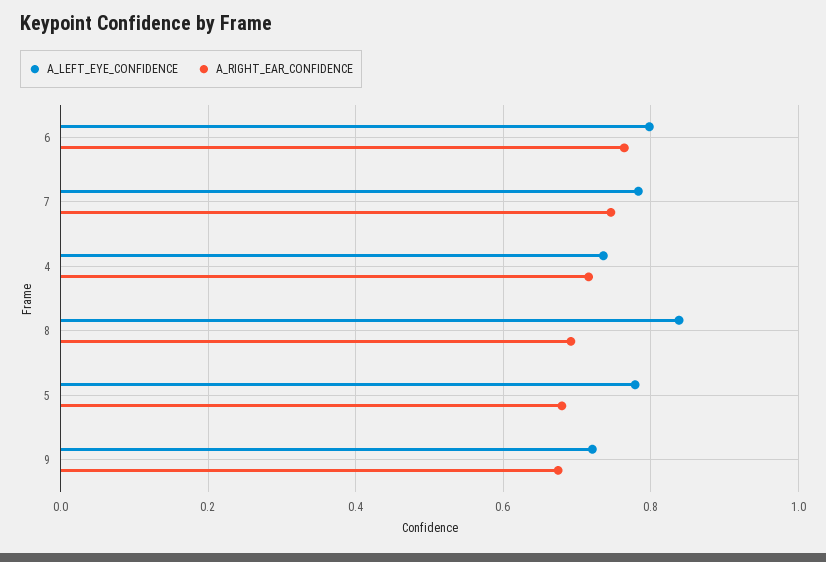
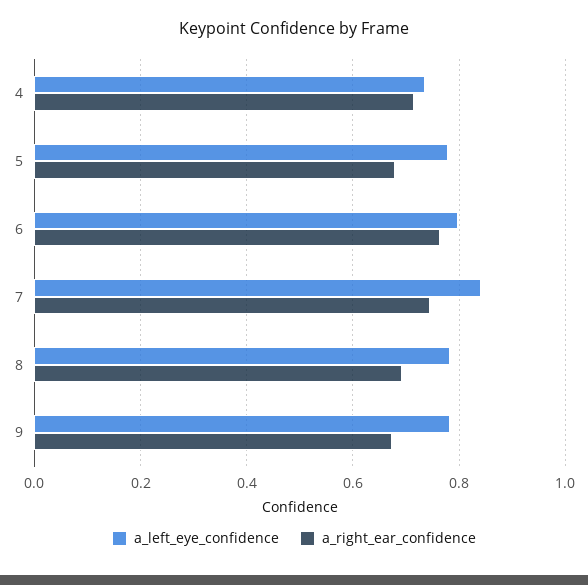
  {
    "A_LEFT_EYE_CONFIDENCE": {
      "6": 0.8,
-     "7": 0.78,
+     "7": 0.84,
      "4": 0.74,
-     "8": 0.84,
+     "8": 0.78,
      "5": 0.78,
-     "9": 0.72
+     "9": 0.78
    },
    "A_RIGHT_EAR_CONFIDENCE": {
      "6": 0.76,
      "7": 0.74,
      "4": 0.72,
      "8": 0.7,
      "5": 0.68,
      "9": 0.68
    }
  }

